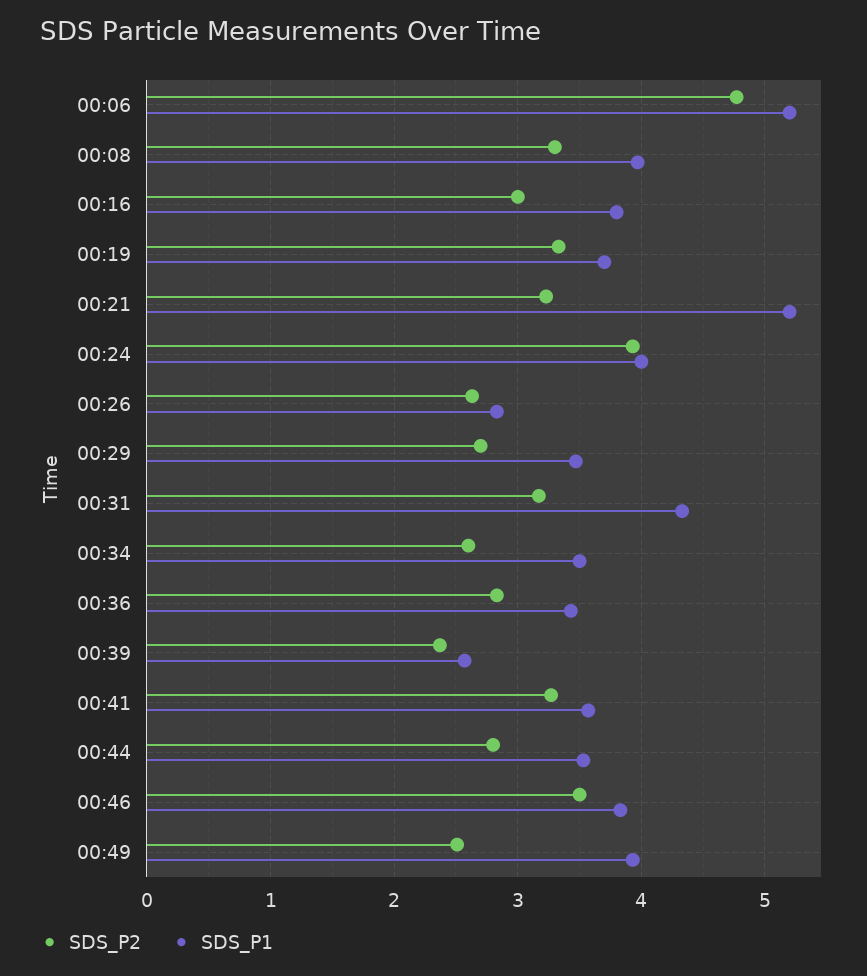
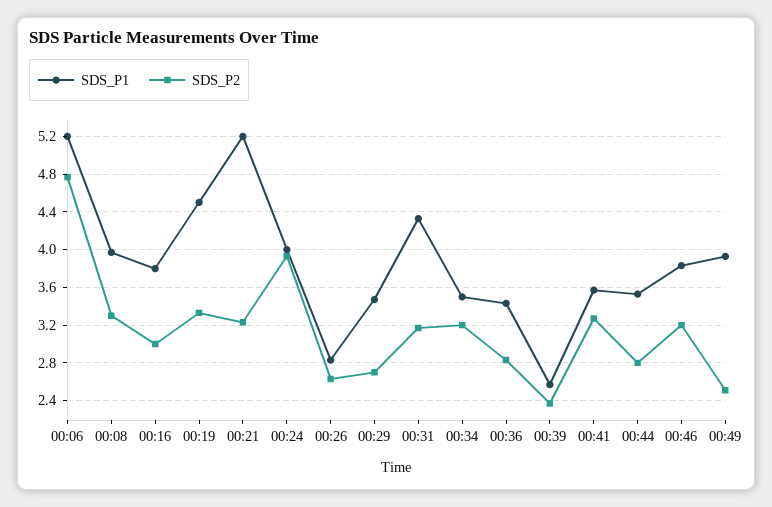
  {
    "SDS_P2": {
      "00:06": 4.8,
      "00:08": 3.3,
      "00:16": 3,
      "00:19": 3.3,
      "00:21": 3.2,
      "00:24": 3.9,
      "00:26": 2.6,
      "00:29": 2.7,
      "00:31": 3.2,
-     "00:34": 2.6,
+     "00:34": 3.2,
      "00:36": 2.8,
      "00:39": 2.4,
      "00:41": 3.3,
      "00:44": 2.8,
-     "00:46": 3.5,
+     "00:46": 3.2,
      "00:49": 2.5
    },
    "SDS_P1": {
      "00:06": 5.2,
      "00:08": 4,
      "00:16": 3.8,
-     "00:19": 3.7,
+     "00:19": 4.5,
      "00:21": 5.2,
      "00:24": 4,
      "00:26": 2.8,
      "00:29": 3.5,
      "00:31": 4.3,
      "00:34": 3.5,
      "00:36": 3.4,
      "00:39": 2.6,
      "00:41": 3.6,
      "00:44": 3.5,
      "00:46": 3.8,
      "00:49": 3.9
    }
  }

